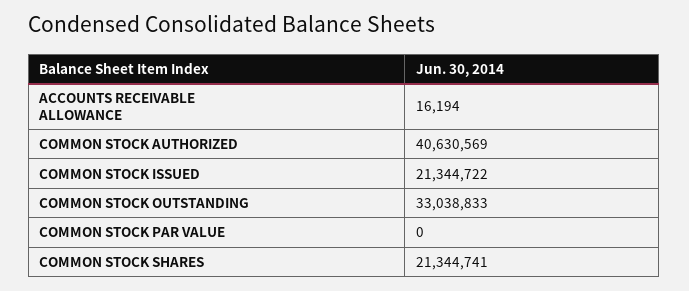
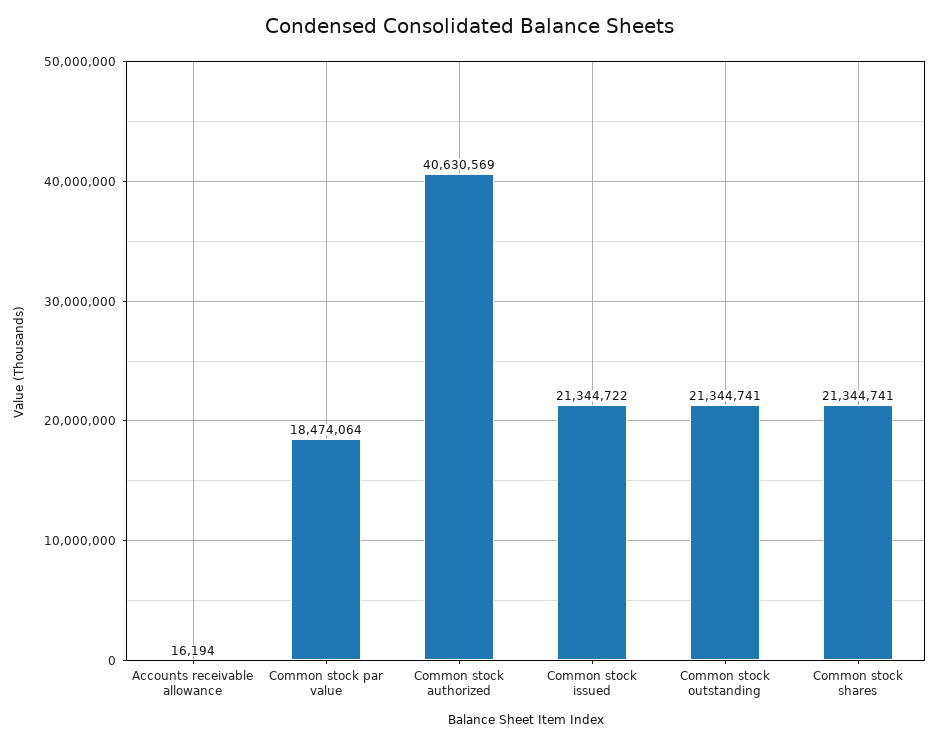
  {
    "ACCOUNTS RECEIVABLE ALLOWANCE": 16194,
    "COMMON STOCK AUTHORIZED": 40630569,
    "COMMON STOCK ISSUED": 21344722,
-   "COMMON STOCK OUTSTANDING": 33038833,
+   "COMMON STOCK OUTSTANDING": 21344741,
-   "COMMON STOCK PAR VALUE": 0,
+   "COMMON STOCK PAR VALUE": 18474064,
    "COMMON STOCK SHARES": 21344741
  }

